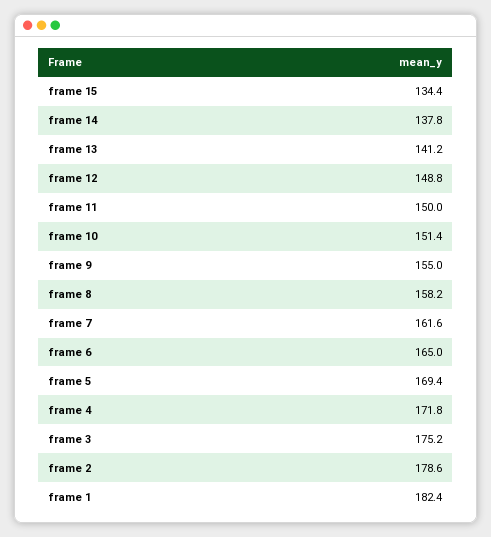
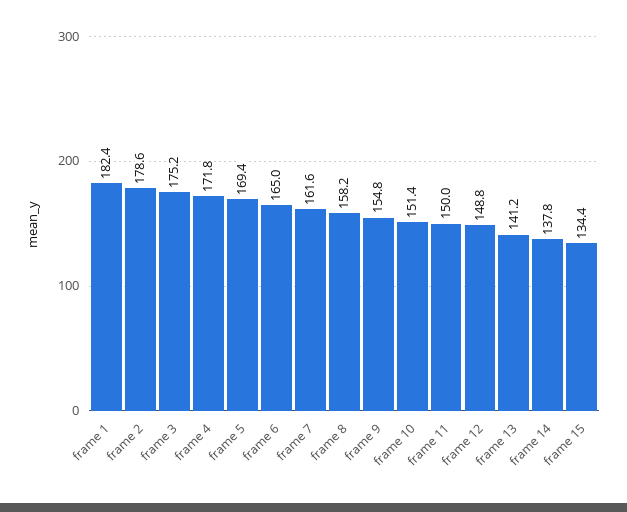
  {
    "frame 15": 134.4,
    "frame 14": 137.8,
    "frame 13": 141.2,
    "frame 12": 148.8,
    "frame 11": 150,
    "frame 10": 151.4,
-   "frame 9": 155,
+   "frame 9": 154.8,
    "frame 8": 158.2,
    "frame 7": 161.6,
    "frame 6": 165,
    "frame 5": 169.4,
    "frame 4": 171.8,
    "frame 3": 175.2,
    "frame 2": 178.6,
    "frame 1": 182.4
  }

